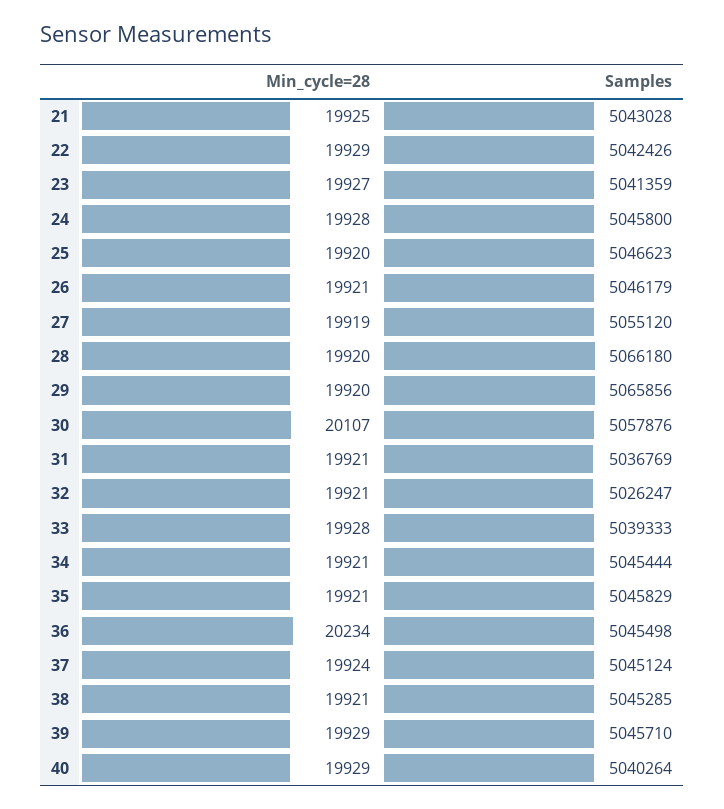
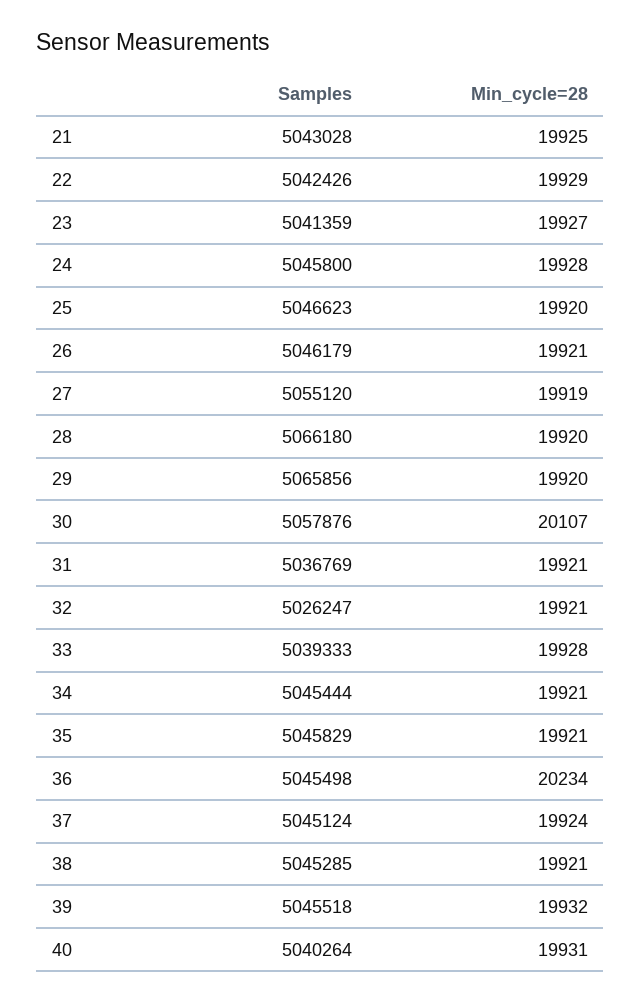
  {
    "Min_cycle=28": {
      "21": 19925,
      "22": 19929,
      "23": 19927,
      "24": 19928,
      "25": 19920,
      "26": 19921,
      "27": 19919,
      "28": 19920,
      "29": 19920,
      "30": 20107,
      "31": 19921,
      "32": 19921,
      "33": 19928,
      "34": 19921,
      "35": 19921,
      "36": 20234,
      "37": 19924,
      "38": 19921,
-     "39": 19929,
+     "39": 19932,
-     "40": 19929
+     "40": 19931
    },
    "Samples": {
      "21": 5043028,
      "22": 5042426,
      "23": 5041359,
      "24": 5045800,
      "25": 5046623,
      "26": 5046179,
      "27": 5055120,
      "28": 5066180,
      "29": 5065856,
      "30": 5057876,
      "31": 5036769,
      "32": 5026247,
      "33": 5039333,
      "34": 5045444,
      "35": 5045829,
      "36": 5045498,
      "37": 5045124,
      "38": 5045285,
-     "39": 5045710,
+     "39": 5045518,
      "40": 5040264
    }
  }

